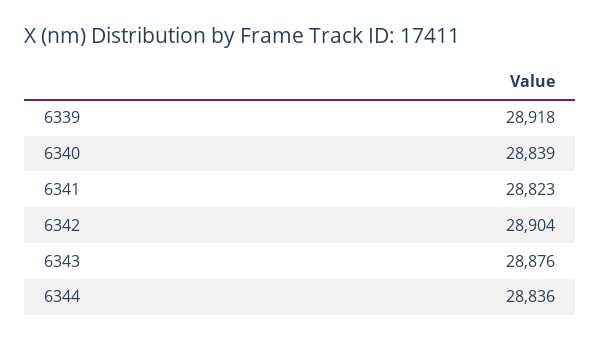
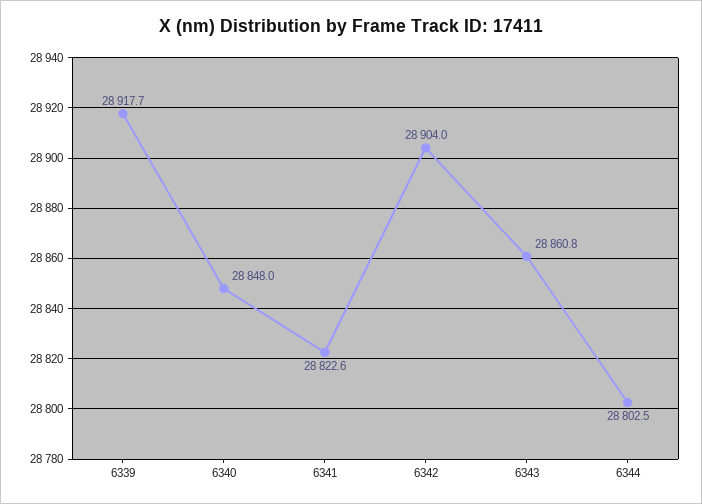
  {
    "6339": 28917.7,
-   "6340": 28839,
+   "6340": 28848,
    "6341": 28822.6,
    "6342": 28904,
-   "6343": 28876,
+   "6343": 28860.8,
-   "6344": 28836
+   "6344": 28802.5
  }

